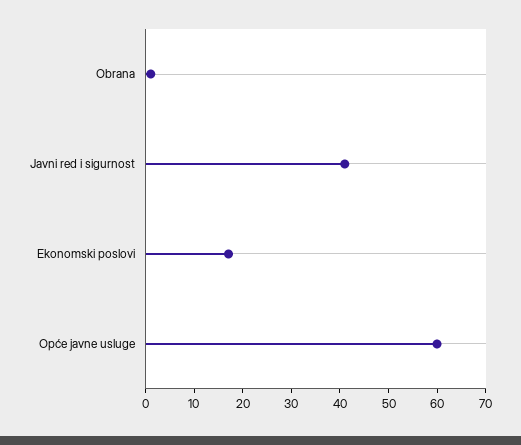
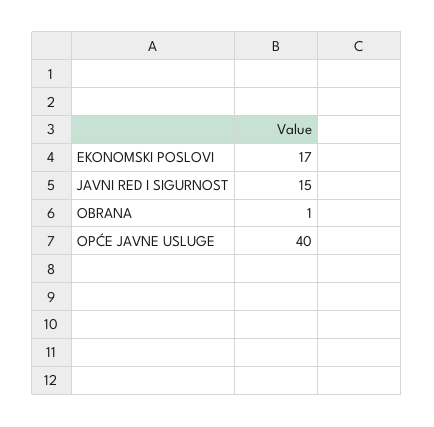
  {
    "Obrana": 1,
-   "Javni red i sigurnost": 40,
+   "Javni red i sigurnost": 15,
    "Ekonomski poslovi": 17,
-   "Opće javne usluge": 60
+   "Opće javne usluge": 40
  }

